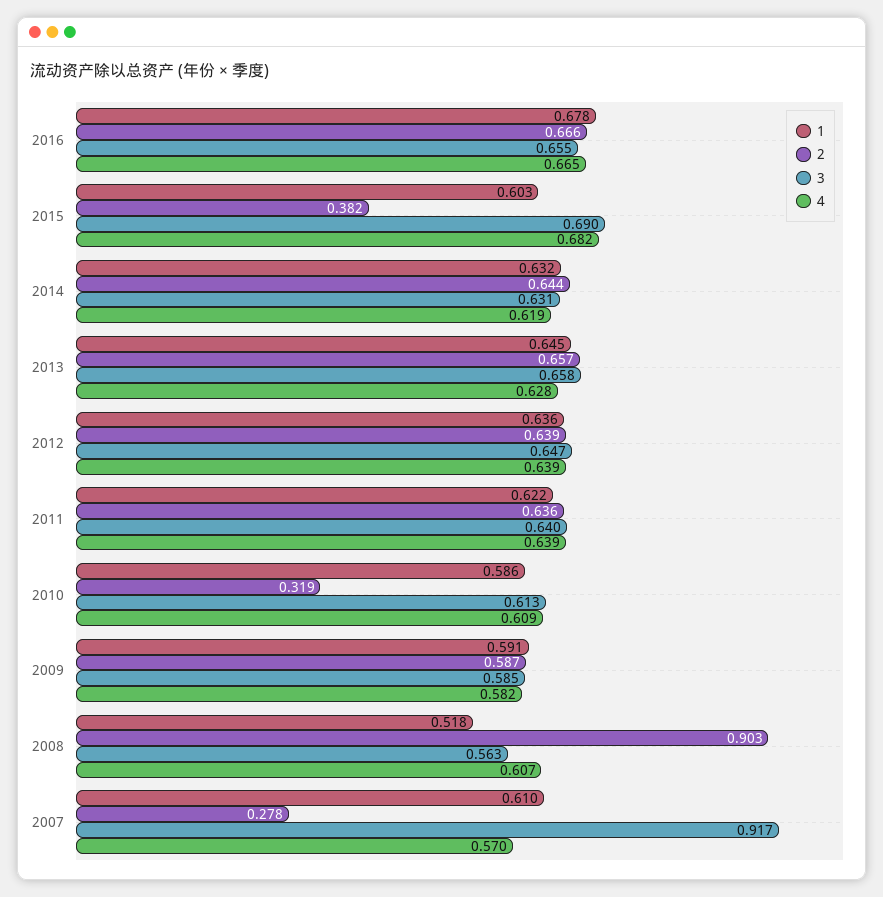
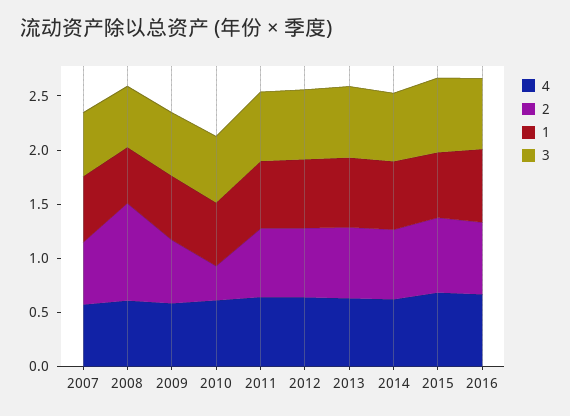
  {
    "1": {
      "2016": 0.678,
      "2015": 0.603,
      "2014": 0.632,
      "2013": 0.645,
      "2012": 0.636,
      "2011": 0.622,
      "2010": 0.586,
      "2009": 0.591,
      "2008": 0.518,
      "2007": 0.61
    },
    "2": {
      "2016": 0.666,
-     "2015": 0.382,
+     "2015": 0.7,
      "2014": 0.644,
      "2013": 0.657,
      "2012": 0.639,
      "2011": 0.636,
      "2010": 0.319,
      "2009": 0.587,
      "2008": 0.903,
-     "2007": 0.278
+     "2007": 0.6
    },
    "3": {
      "2016": 0.655,
      "2015": 0.69,
      "2014": 0.631,
      "2013": 0.658,
      "2012": 0.647,
      "2011": 0.64,
      "2010": 0.613,
      "2009": 0.585,
      "2008": 0.563,
-     "2007": 0.917
+     "2007": 0.6
    },
    "4": {
      "2016": 0.665,
      "2015": 0.682,
      "2014": 0.619,
      "2013": 0.628,
      "2012": 0.639,
      "2011": 0.639,
      "2010": 0.609,
      "2009": 0.582,
      "2008": 0.607,
      "2007": 0.57
    }
  }

